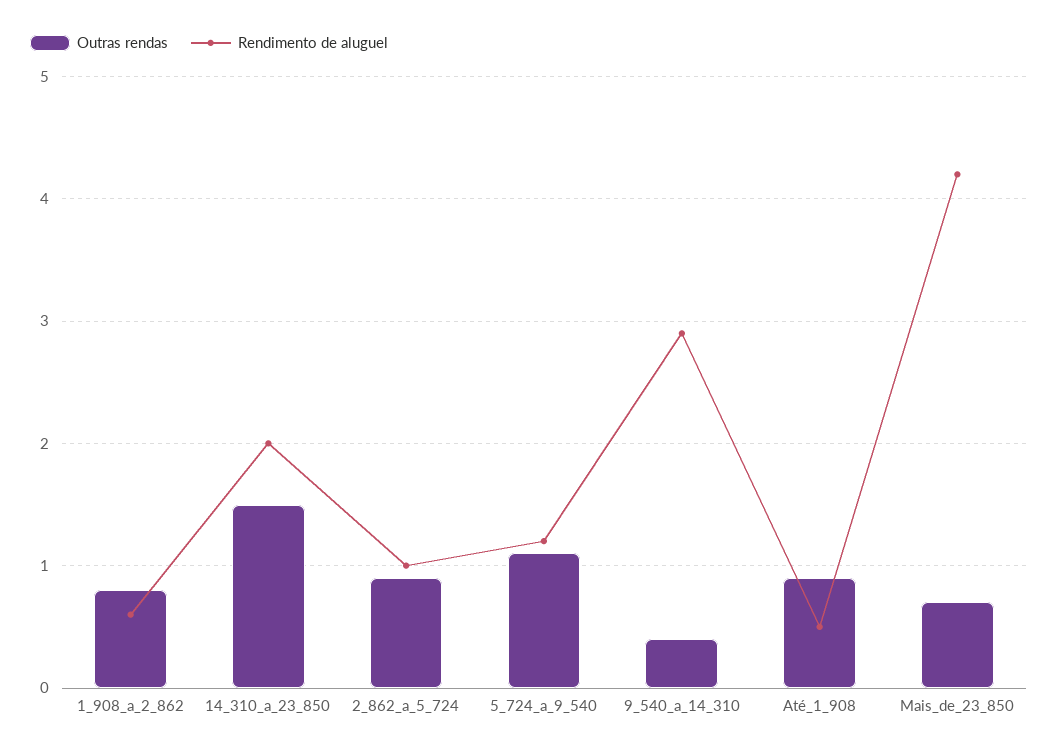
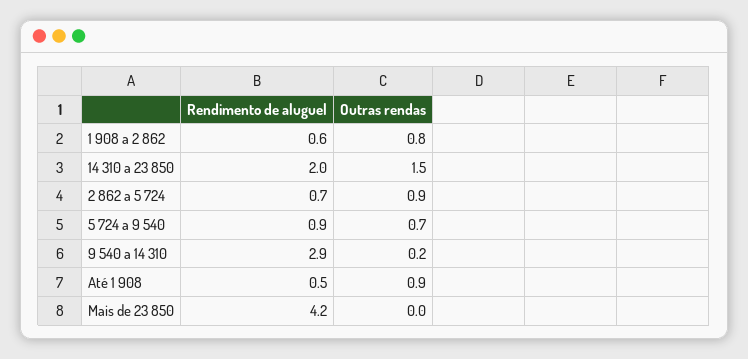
  {
    "Outras rendas": {
      "1_908_a_2_862": 0.8,
      "14_310_a_23_850": 1.5,
      "2_862_a_5_724": 0.9,
-     "5_724_a_9_540": 1.1,
+     "5_724_a_9_540": 0.7,
-     "9_540_a_14_310": 0.4,
+     "9_540_a_14_310": 0.2,
      "Até_1_908": 0.9,
-     "Mais_de_23_850": 0.7
+     "Mais_de_23_850": 0
    },
    "Rendimento de aluguel": {
      "1_908_a_2_862": 0.6,
      "14_310_a_23_850": 2,
-     "2_862_a_5_724": 1,
+     "2_862_a_5_724": 0.7,
-     "5_724_a_9_540": 1.2,
+     "5_724_a_9_540": 0.9,
      "9_540_a_14_310": 2.9,
      "Até_1_908": 0.5,
      "Mais_de_23_850": 4.2
    }
  }

